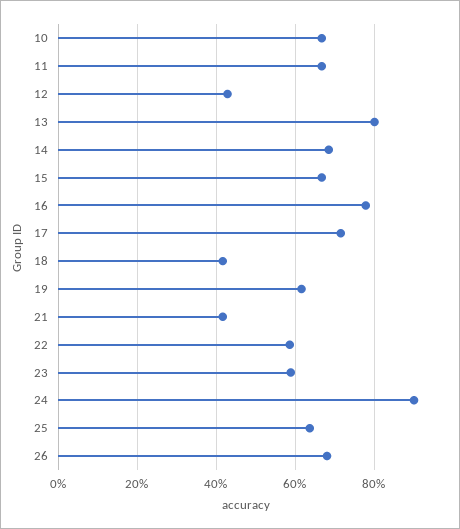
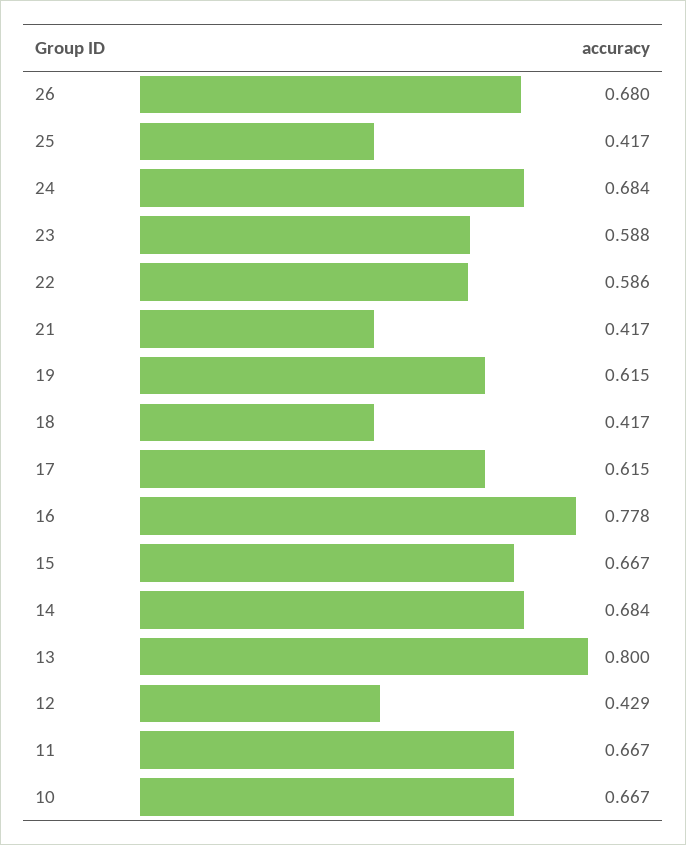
  {
    "10": 0.667,
    "11": 0.667,
    "12": 0.429,
    "13": 0.8,
    "14": 0.684,
    "15": 0.667,
    "16": 0.778,
-   "17": 0.72,
+   "17": 0.615,
    "18": 0.417,
    "19": 0.615,
    "21": 0.417,
    "22": 0.586,
    "23": 0.588,
-   "24": 0.9,
+   "24": 0.684,
-   "25": 0.64,
+   "25": 0.417,
    "26": 0.68
  }

